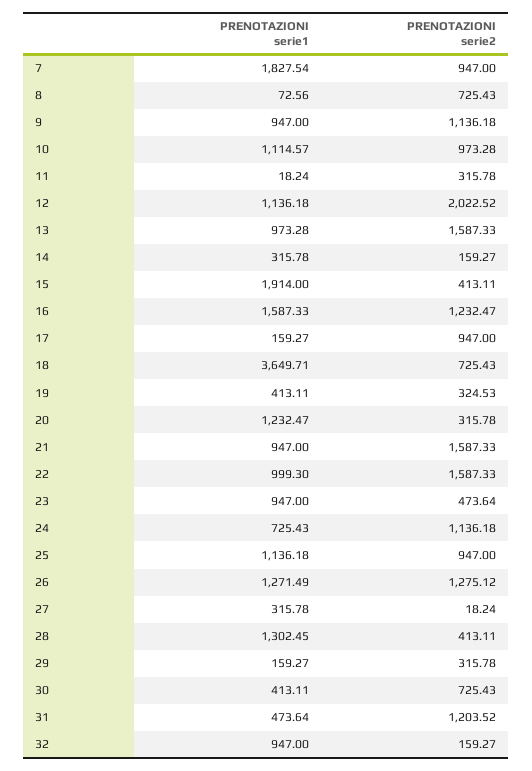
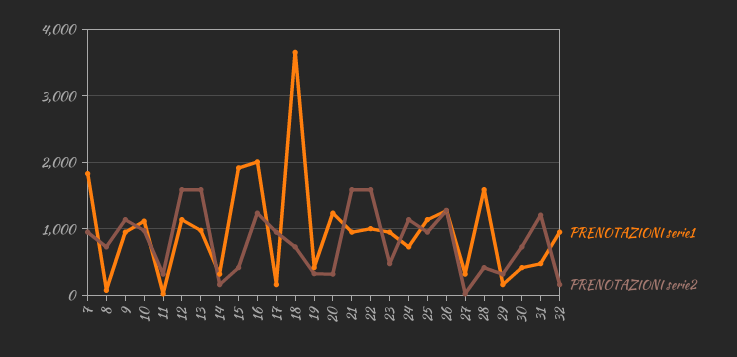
  {
    "PRENOTAZIONI serie1": {
      "7": 1827.54,
      "8": 72.56,
      "9": 947,
      "10": 1114.57,
      "11": 18.24,
      "12": 1136.18,
      "13": 973.28,
      "14": 315.78,
      "15": 1914,
-     "16": 1587.33,
+     "16": 2000,
      "17": 159.27,
      "18": 3649.71,
      "19": 413.11,
      "20": 1232.47,
      "21": 947,
      "22": 999.3,
      "23": 947,
      "24": 725.43,
      "25": 1136.18,
      "26": 1271.49,
      "27": 315.78,
-     "28": 1302.45,
+     "28": 1600,
      "29": 159.27,
      "30": 413.11,
      "31": 473.64,
      "32": 947
    },
    "PRENOTAZIONI serie2": {
      "7": 947,
      "8": 725.43,
      "9": 1136.18,
      "10": 973.28,
      "11": 315.78,
-     "12": 2022.52,
+     "12": 1600,
      "13": 1587.33,
      "14": 159.27,
      "15": 413.11,
      "16": 1232.47,
      "17": 947,
      "18": 725.43,
      "19": 324.53,
      "20": 315.78,
      "21": 1587.33,
      "22": 1587.33,
      "23": 473.64,
      "24": 1136.18,
      "25": 947,
      "26": 1275.12,
      "27": 18.24,
      "28": 413.11,
      "29": 315.78,
      "30": 725.43,
      "31": 1203.52,
      "32": 159.27
    }
  }

